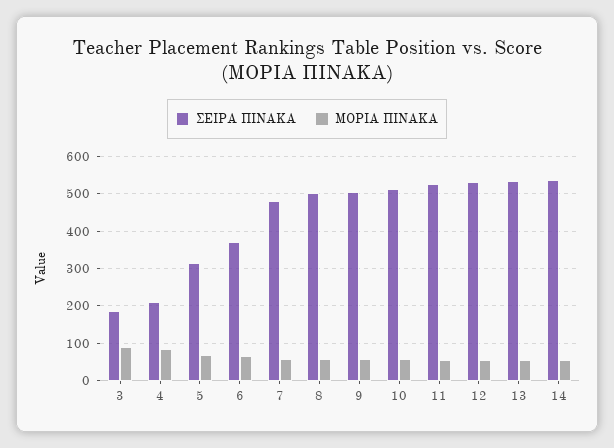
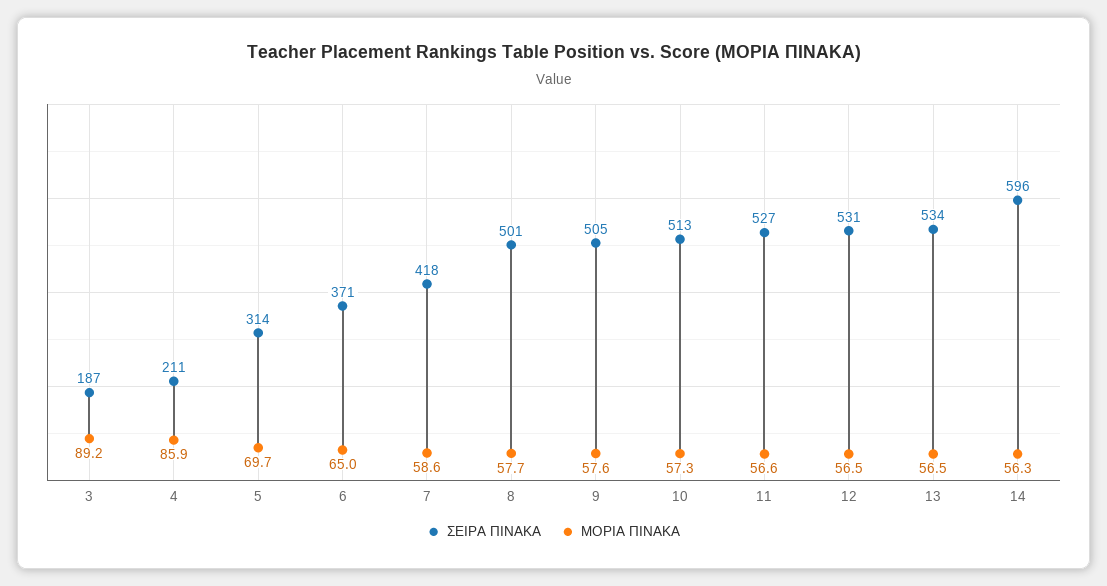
  {
    "ΣΕΙΡΑ ΠΙΝΑΚΑ": {
      "3": 187,
      "4": 211,
      "5": 314,
      "6": 371,
-     "7": 480,
+     "7": 418,
      "8": 501,
      "9": 505,
      "10": 513,
      "11": 527,
      "12": 531,
      "13": 534,
-     "14": 540
+     "14": 596
    },
    "ΜΟΡΙΑ ΠΙΝΑΚΑ": {
      "3": 89.2,
      "4": 85.9,
      "5": 69.7,
      "6": 65,
      "7": 58.6,
      "8": 57.7,
      "9": 57.6,
      "10": 57.3,
      "11": 56.6,
      "12": 56.5,
      "13": 56.5,
      "14": 56.3
    }
  }

